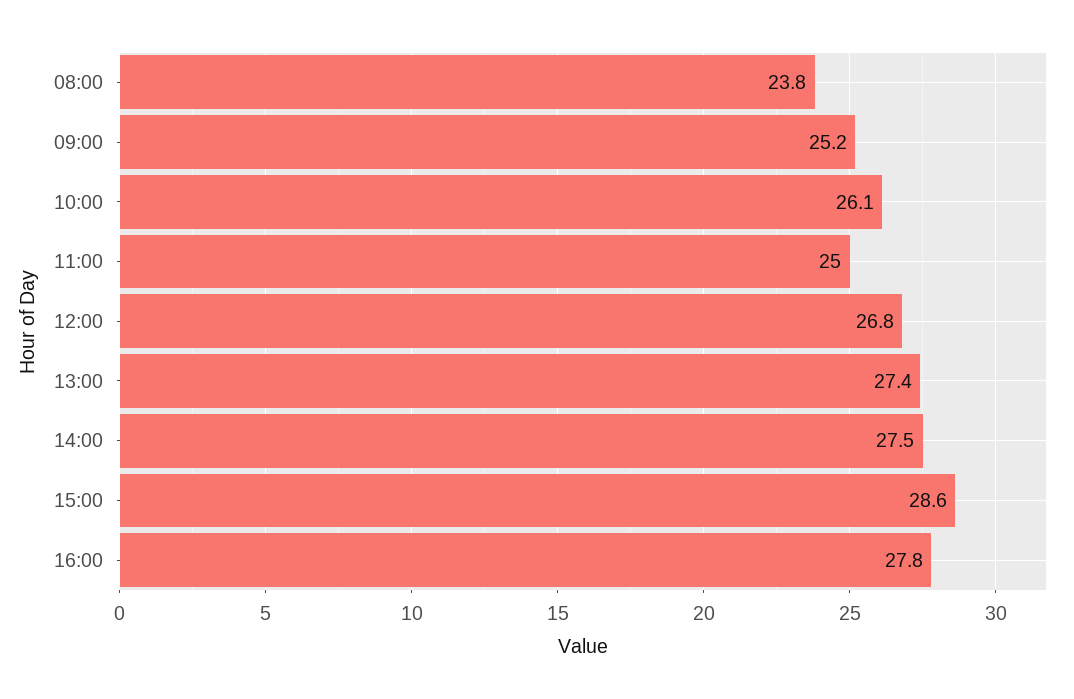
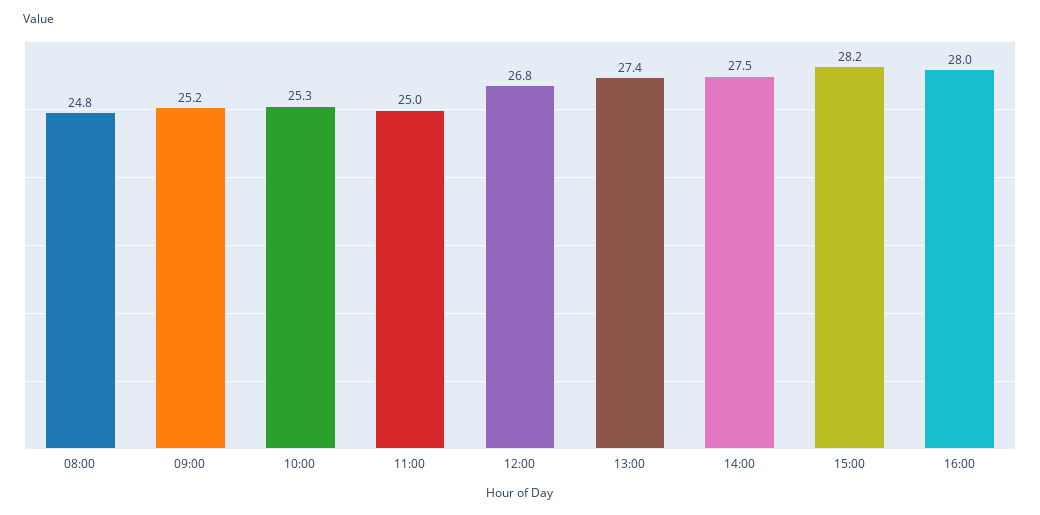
  {
-   "08:00": 23.8,
+   "08:00": 24.8,
    "09:00": 25.2,
-   "10:00": 26.1,
+   "10:00": 25.3,
    "11:00": 25,
    "12:00": 26.8,
    "13:00": 27.4,
    "14:00": 27.5,
-   "15:00": 28.6,
+   "15:00": 28.2,
-   "16:00": 27.8
+   "16:00": 28
  }

